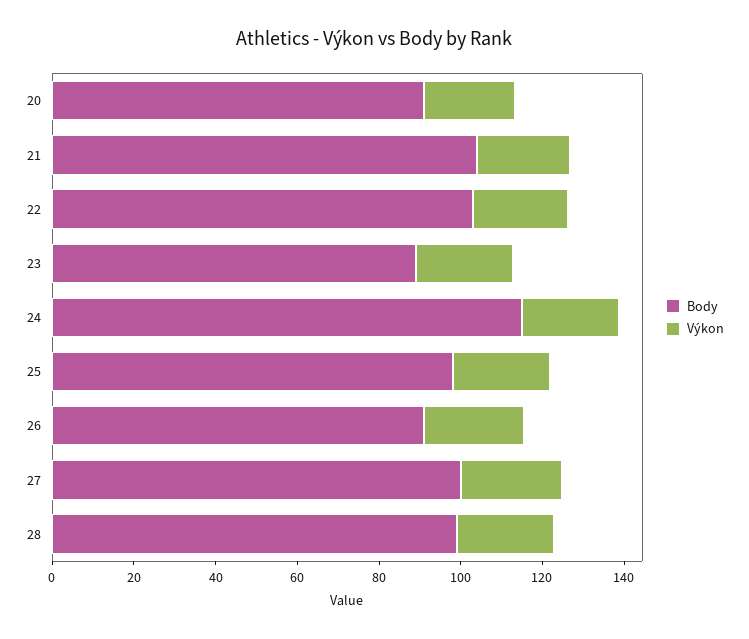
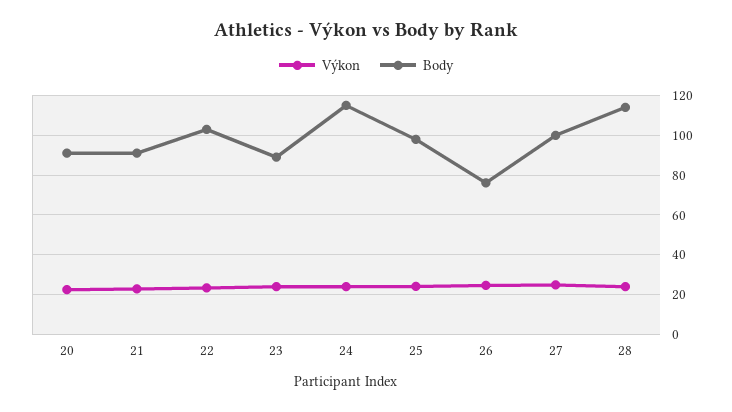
  {
    "Body": {
      "20": 90,
-     "21": 105,
+     "21": 90,
      "22": 105,
      "23": 90,
      "24": 115,
      "25": 100,
-     "26": 90,
+     "26": 75,
      "27": 100,
-     "28": 100
+     "28": 115
    },
    "Výkon": {
      "20": 20,
      "21": 25,
      "22": 25,
      "23": 25,
      "24": 25,
      "25": 25,
      "26": 25,
      "27": 25,
      "28": 25
    }
  }

